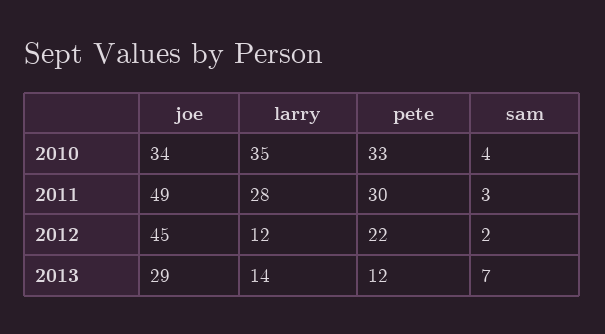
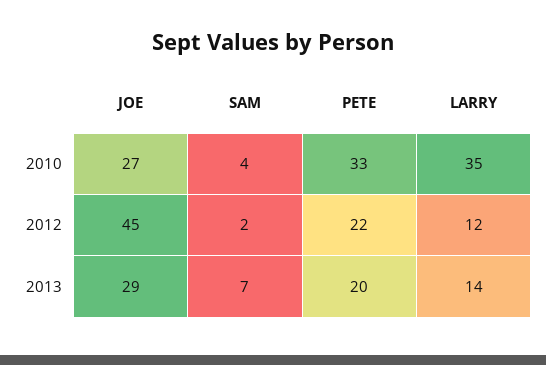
  {
    "joe": {
-     "2010": 34,
+     "2010": 27,
-     "2011": 49,
      "2012": 45,
      "2013": 29
    },
    "larry": {
      "2010": 35,
-     "2011": 28,
      "2012": 12,
      "2013": 14
    },
    "pete": {
      "2010": 33,
-     "2011": 30,
      "2012": 22,
-     "2013": 12
+     "2013": 20
    },
    "sam": {
      "2010": 4,
-     "2011": 3,
      "2012": 2,
      "2013": 7
    }
  }

